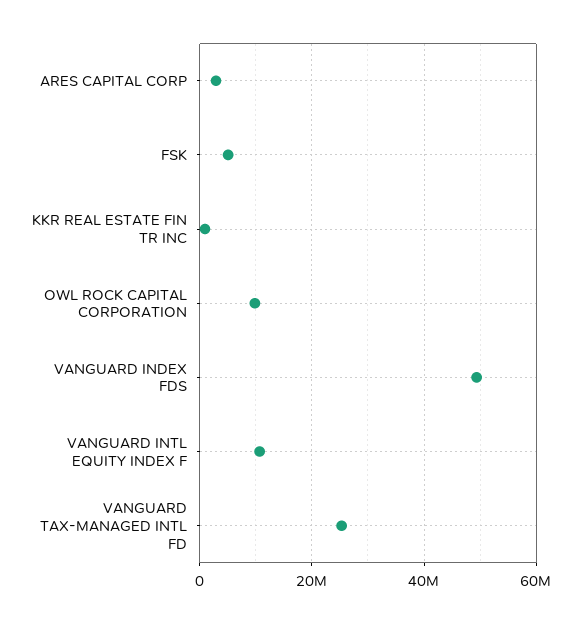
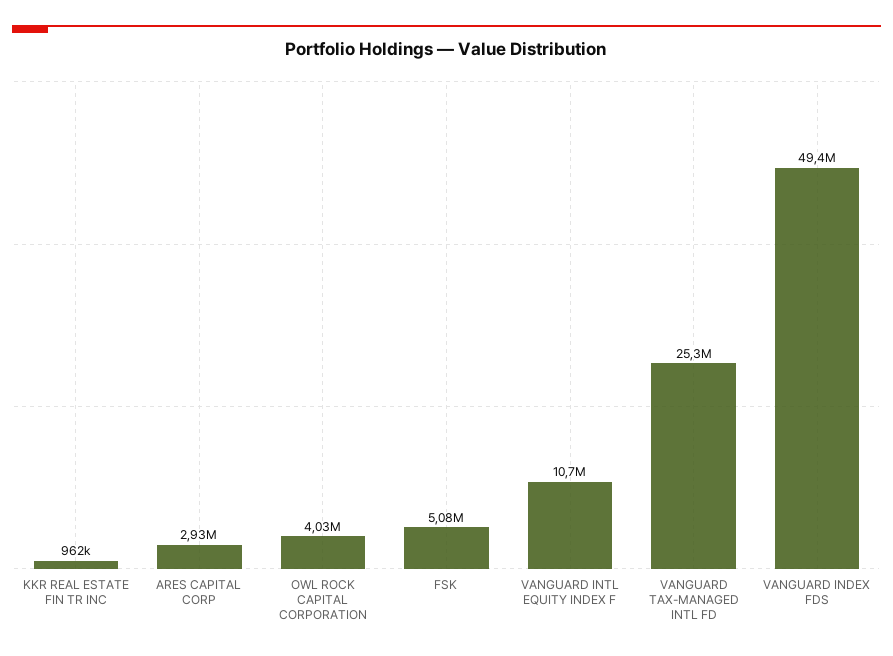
  {
    "ARES CAPITAL CORP": 2930000,
    "FSK": 5080000,
    "KKR REAL ESTATE FIN TR INC": 962000,
-   "OWL ROCK CAPITAL CORPORATION": 10000000,
+   "OWL ROCK CAPITAL CORPORATION": 4030000,
    "VANGUARD INDEX FDS": 49400000,
    "VANGUARD INTL EQUITY INDEX F": 10700000,
    "VANGUARD TAX-MANAGED INTL FD": 25300000
  }

